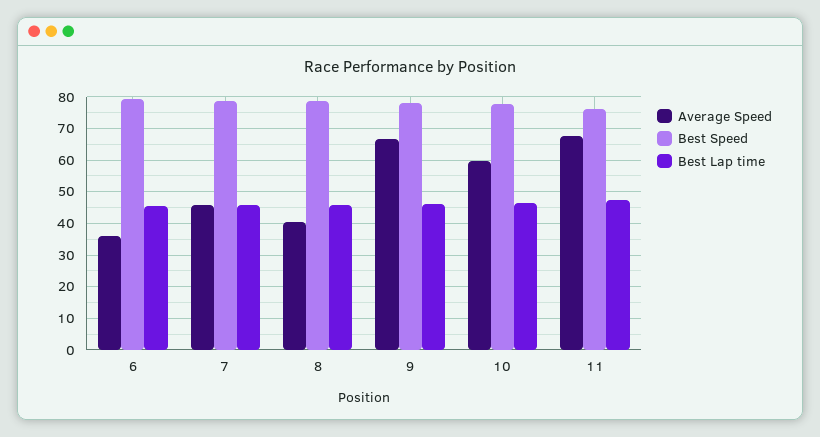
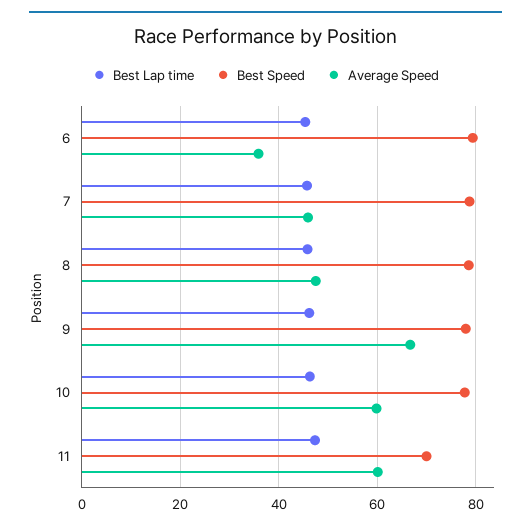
  {
    "Average Speed": {
      "6": 36,
      "7": 46,
-     "8": 40,
+     "8": 48,
      "9": 66,
      "10": 60,
-     "11": 68
+     "11": 60
    },
    "Best Speed": {
      "6": 80,
      "7": 78,
      "8": 78,
      "9": 78,
      "10": 78,
-     "11": 76
+     "11": 70
    },
    "Best Lap time": {
      "6": 46,
      "7": 46,
      "8": 46,
      "9": 46,
      "10": 46,
      "11": 48
    }
  }

